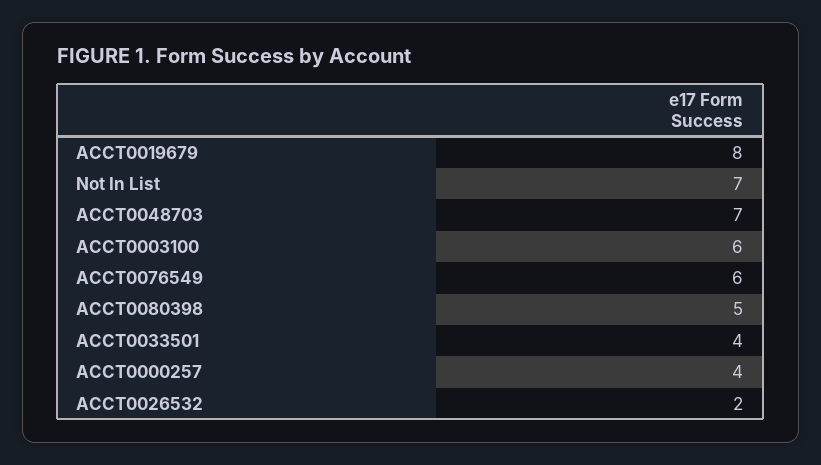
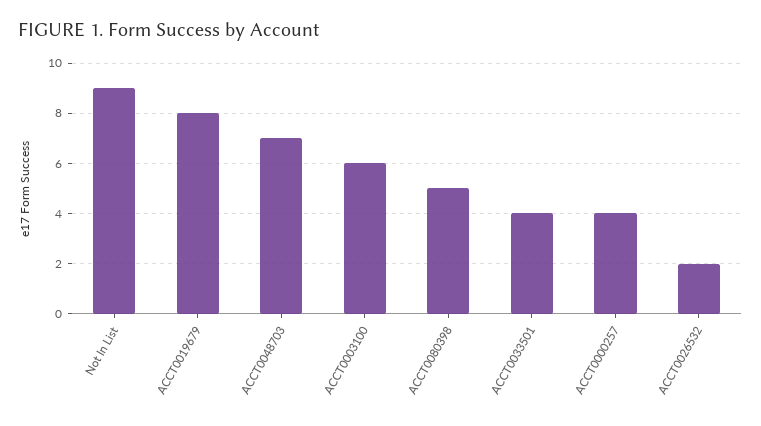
  {
    "ACCT0019679": 8,
-   "Not In List": 7,
+   "Not In List": 9,
    "ACCT0048703": 7,
    "ACCT0003100": 6,
-   "ACCT0076549": 6,
    "ACCT0080398": 5,
    "ACCT0033501": 4,
    "ACCT0000257": 4,
    "ACCT0026532": 2
  }

